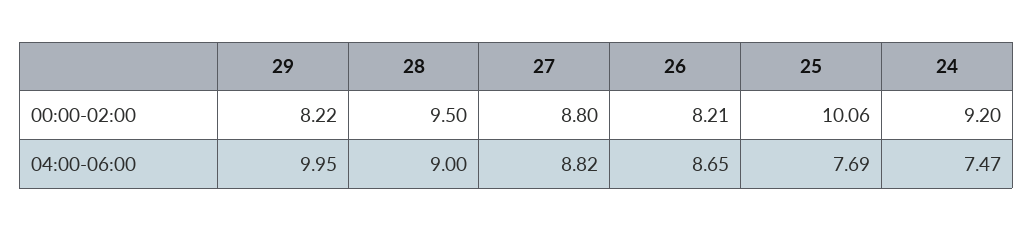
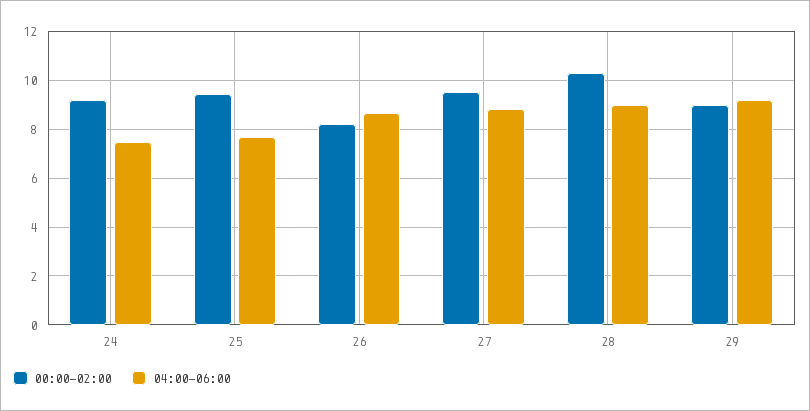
  {
    "00:00-02:00": {
-     "29": 8.22,
+     "29": 9,
-     "28": 9.5,
+     "28": 10.25,
-     "27": 8.8,
+     "27": 9.5,
      "26": 8.21,
-     "25": 10.06,
+     "25": 9.5,
      "24": 9.2
    },
    "04:00-06:00": {
-     "29": 9.95,
+     "29": 9.25,
      "28": 9,
      "27": 8.82,
      "26": 8.65,
      "25": 7.69,
      "24": 7.47
    }
  }

